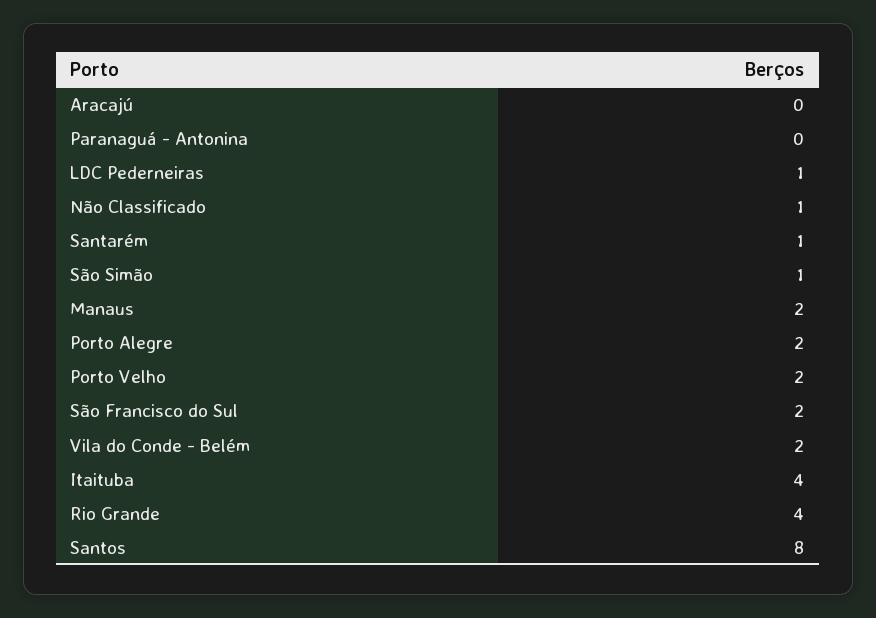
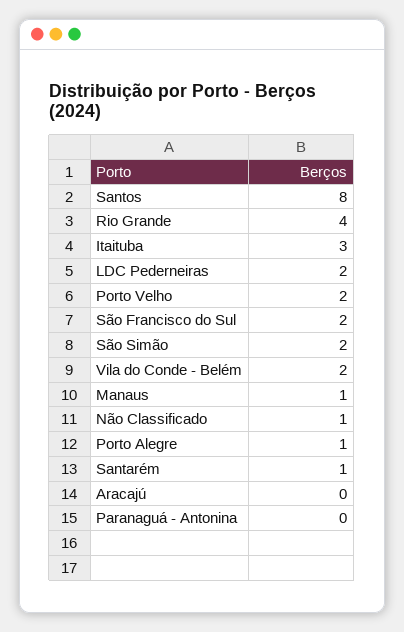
  {
    "Aracajú": 0,
    "Paranaguá - Antonina": 0,
-   "LDC Pederneiras": 1,
+   "LDC Pederneiras": 2,
    "Não Classificado": 1,
    "Santarém": 1,
-   "São Simão": 1,
+   "São Simão": 2,
-   "Manaus": 2,
+   "Manaus": 1,
-   "Porto Alegre": 2,
+   "Porto Alegre": 1,
    "Porto Velho": 2,
    "São Francisco do Sul": 2,
    "Vila do Conde - Belém": 2,
-   "Itaituba": 4,
+   "Itaituba": 3,
    "Rio Grande": 4,
    "Santos": 8
  }

